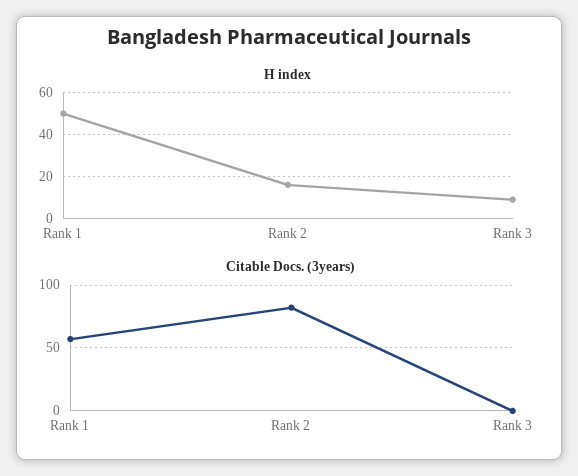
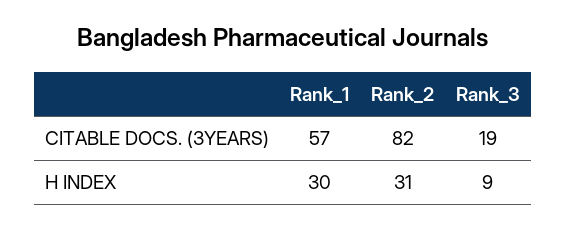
  {
    "H index": {
-     "Rank 1": 50,
+     "Rank 1": 30,
-     "Rank 2": 15,
+     "Rank 2": 31,
      "Rank 3": 9
    },
    "Citable Docs. (3years)": {
      "Rank 1": 57,
      "Rank 2": 82,
-     "Rank 3": 0
+     "Rank 3": 19
    }
  }

